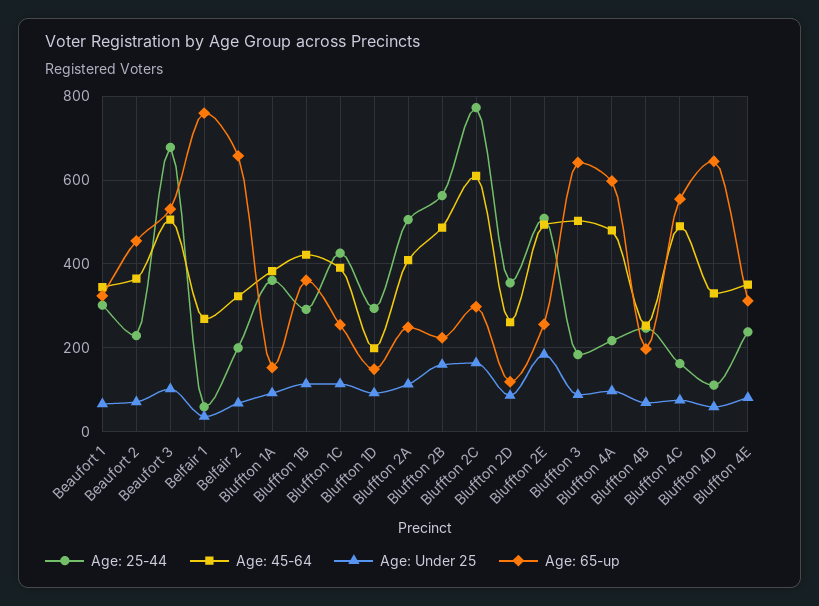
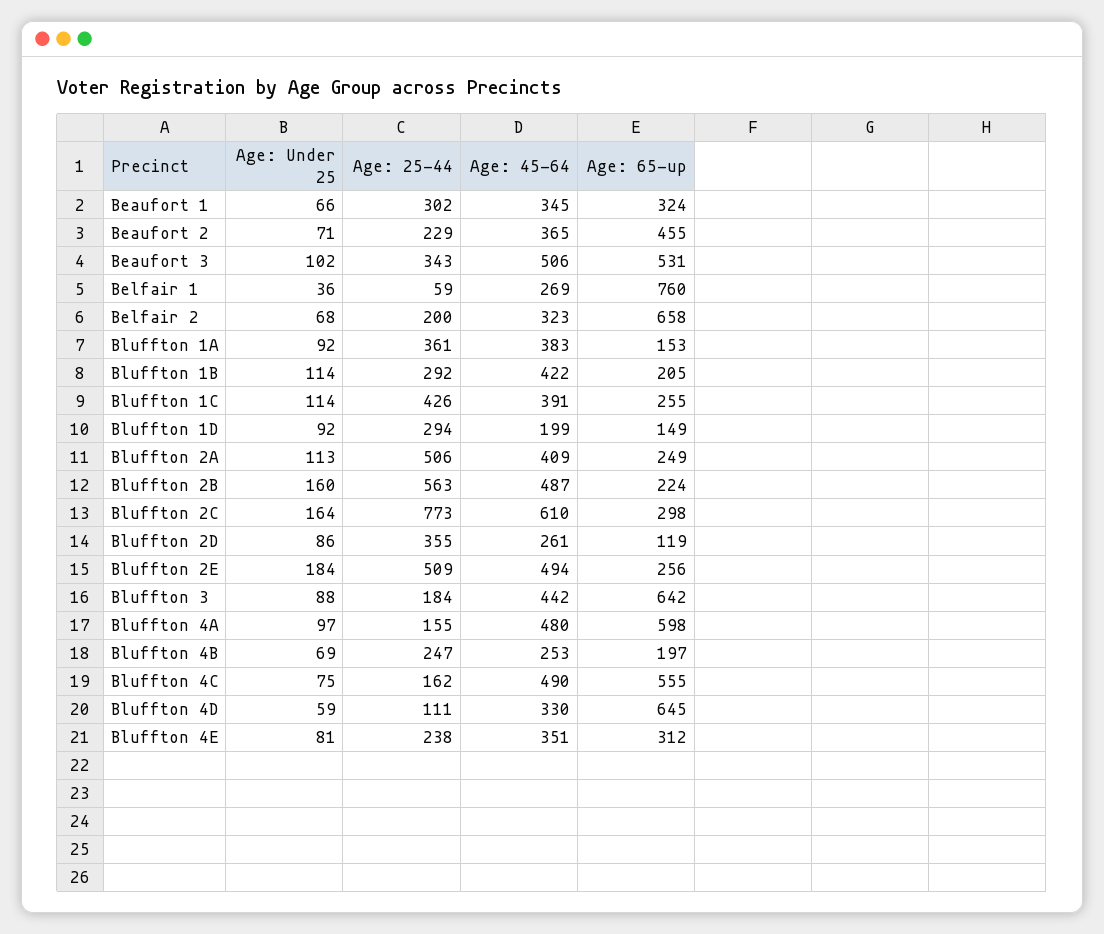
  {
    "Age: 25-44": {
      "Beaufort 1": 302,
      "Beaufort 2": 229,
-     "Beaufort 3": 680,
+     "Beaufort 3": 343,
      "Belfair 1": 59,
      "Belfair 2": 200,
      "Bluffton 1A": 361,
      "Bluffton 1B": 292,
      "Bluffton 1C": 426,
      "Bluffton 1D": 294,
      "Bluffton 2A": 506,
      "Bluffton 2B": 563,
      "Bluffton 2C": 773,
      "Bluffton 2D": 355,
      "Bluffton 2E": 509,
      "Bluffton 3": 184,
-     "Bluffton 4A": 220,
+     "Bluffton 4A": 155,
      "Bluffton 4B": 247,
      "Bluffton 4C": 162,
      "Bluffton 4D": 111,
      "Bluffton 4E": 238
    },
    "Age: 45-64": {
      "Beaufort 1": 345,
      "Beaufort 2": 365,
      "Beaufort 3": 506,
      "Belfair 1": 269,
      "Belfair 2": 323,
      "Bluffton 1A": 383,
      "Bluffton 1B": 422,
      "Bluffton 1C": 391,
      "Bluffton 1D": 199,
      "Bluffton 2A": 409,
      "Bluffton 2B": 487,
      "Bluffton 2C": 610,
      "Bluffton 2D": 261,
      "Bluffton 2E": 494,
-     "Bluffton 3": 500,
+     "Bluffton 3": 442,
      "Bluffton 4A": 480,
      "Bluffton 4B": 253,
      "Bluffton 4C": 490,
      "Bluffton 4D": 330,
      "Bluffton 4E": 351
    },
    "Age: Under 25": {
      "Beaufort 1": 66,
      "Beaufort 2": 71,
      "Beaufort 3": 102,
      "Belfair 1": 36,
      "Belfair 2": 68,
      "Bluffton 1A": 92,
      "Bluffton 1B": 114,
      "Bluffton 1C": 114,
      "Bluffton 1D": 92,
      "Bluffton 2A": 113,
      "Bluffton 2B": 160,
      "Bluffton 2C": 164,
      "Bluffton 2D": 86,
      "Bluffton 2E": 184,
      "Bluffton 3": 88,
      "Bluffton 4A": 97,
      "Bluffton 4B": 69,
      "Bluffton 4C": 75,
      "Bluffton 4D": 59,
      "Bluffton 4E": 81
    },
    "Age: 65-up": {
      "Beaufort 1": 324,
      "Beaufort 2": 455,
      "Beaufort 3": 531,
      "Belfair 1": 760,
      "Belfair 2": 658,
      "Bluffton 1A": 153,
-     "Bluffton 1B": 360,
+     "Bluffton 1B": 205,
      "Bluffton 1C": 255,
      "Bluffton 1D": 149,
      "Bluffton 2A": 249,
      "Bluffton 2B": 224,
      "Bluffton 2C": 298,
      "Bluffton 2D": 119,
      "Bluffton 2E": 256,
      "Bluffton 3": 642,
      "Bluffton 4A": 598,
      "Bluffton 4B": 197,
      "Bluffton 4C": 555,
      "Bluffton 4D": 645,
      "Bluffton 4E": 312
    }
  }

